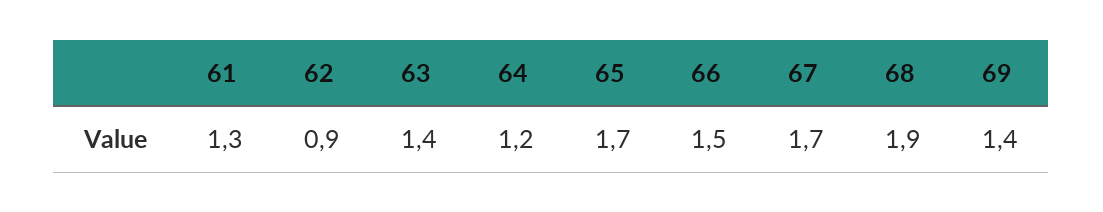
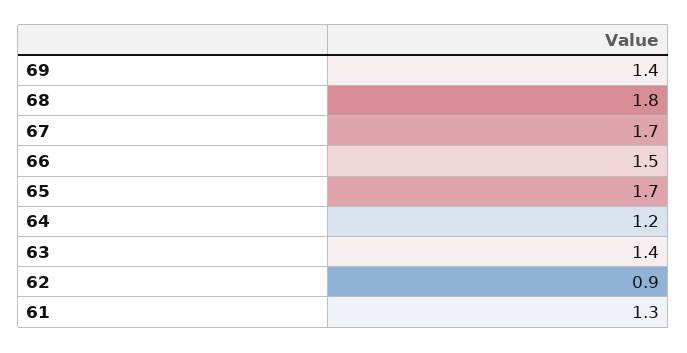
  {
    "61": 1.3,
    "62": 0.9,
    "63": 1.4,
    "64": 1.2,
    "65": 1.7,
    "66": 1.5,
    "67": 1.7,
-   "68": 1.9,
+   "68": 1.8,
    "69": 1.4
  }

